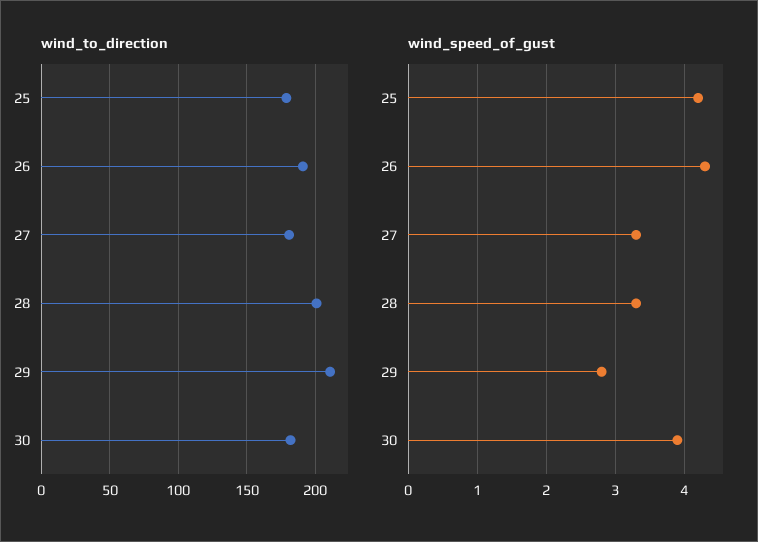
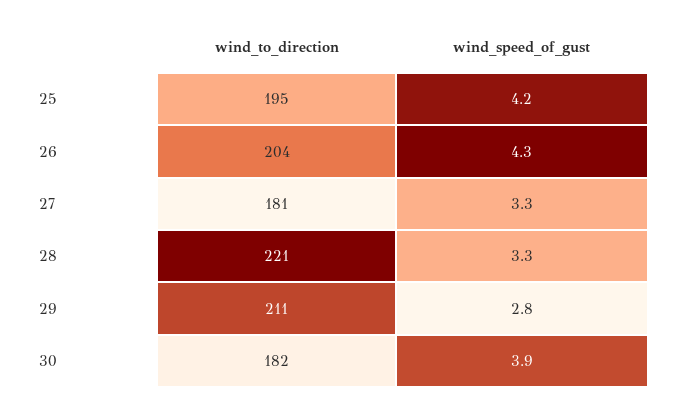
  {
    "wind_to_direction": {
-     "25": 180,
+     "25": 195,
-     "26": 190,
+     "26": 204,
      "27": 181,
-     "28": 200,
+     "28": 221,
      "29": 211,
      "30": 182
    },
    "wind_speed_of_gust": {
      "25": 4.2,
      "26": 4.3,
      "27": 3.3,
      "28": 3.3,
      "29": 2.8,
      "30": 3.9
    }
  }

